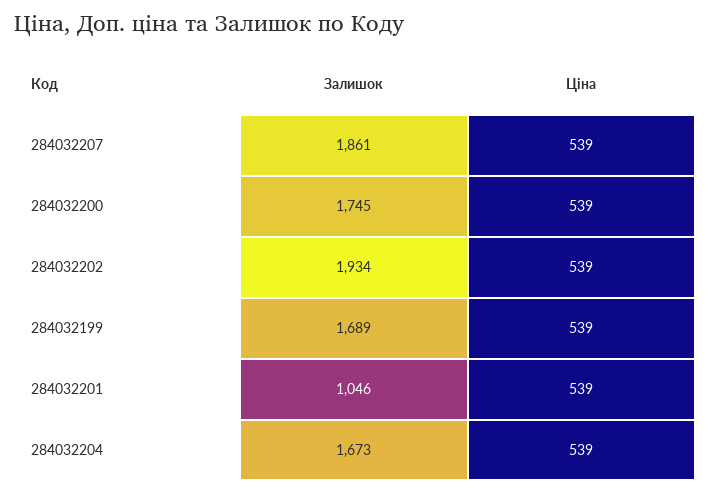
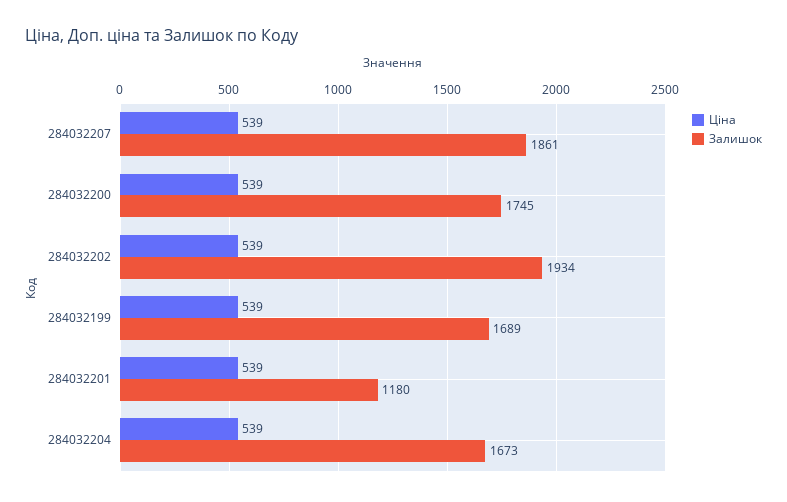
  {
    "Залишок": {
      "284032207": 1861,
      "284032200": 1745,
      "284032202": 1934,
      "284032199": 1689,
-     "284032201": 1046,
+     "284032201": 1180,
      "284032204": 1673
    },
    "Ціна": {
      "284032207": 539,
      "284032200": 539,
      "284032202": 539,
      "284032199": 539,
      "284032201": 539,
      "284032204": 539
    }
  }

